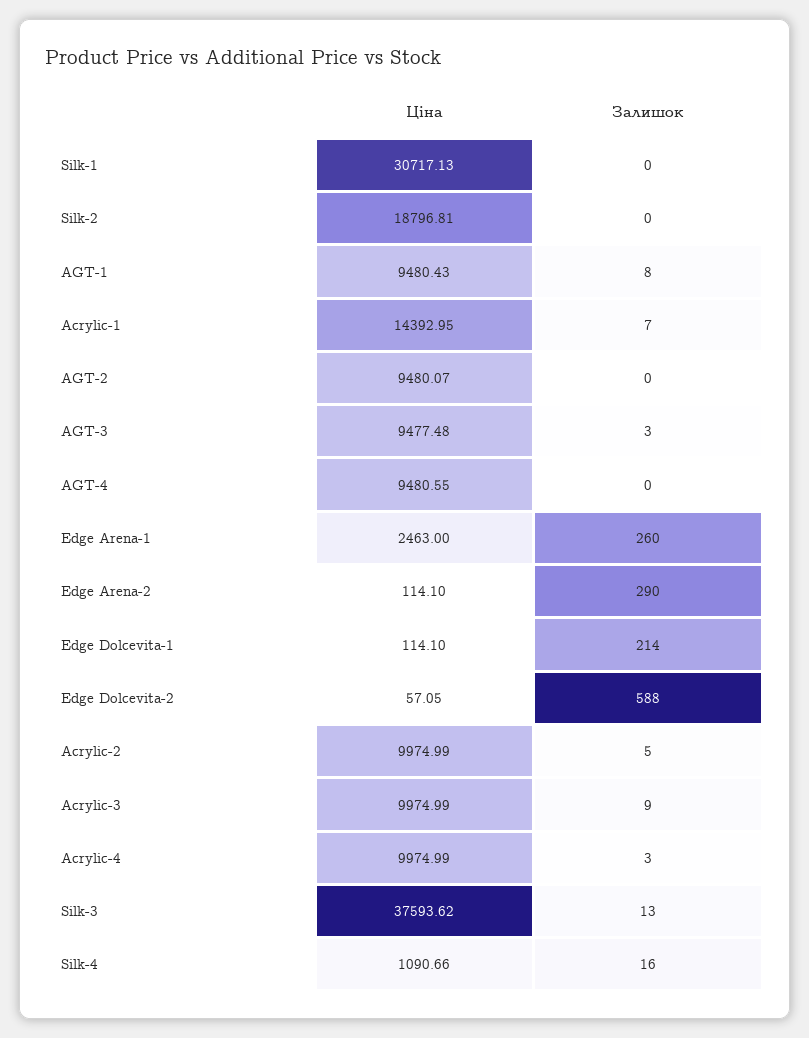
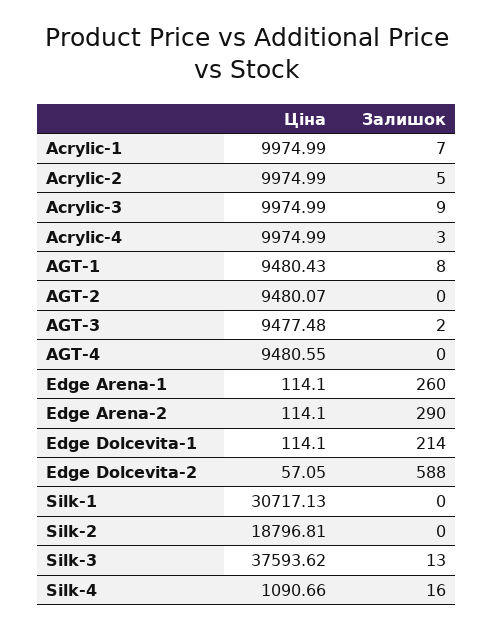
  {
    "Ціна": {
      "Silk-1": 30717.13,
      "Silk-2": 18796.81,
      "AGT-1": 9480.43,
-     "Acrylic-1": 14392.95,
+     "Acrylic-1": 9974.99,
      "AGT-2": 9480.07,
      "AGT-3": 9477.48,
      "AGT-4": 9480.55,
-     "Edge Arena-1": 2463,
+     "Edge Arena-1": 114.1,
      "Edge Arena-2": 114.1,
      "Edge Dolcevita-1": 114.1,
      "Edge Dolcevita-2": 57.05,
      "Acrylic-2": 9974.99,
      "Acrylic-3": 9974.99,
      "Acrylic-4": 9974.99,
      "Silk-3": 37593.62,
      "Silk-4": 1090.66
    },
    "Залишок": {
      "Silk-1": 0,
      "Silk-2": 0,
      "AGT-1": 8,
      "Acrylic-1": 7,
      "AGT-2": 0,
-     "AGT-3": 3,
+     "AGT-3": 2,
      "AGT-4": 0,
      "Edge Arena-1": 260,
      "Edge Arena-2": 290,
      "Edge Dolcevita-1": 214,
      "Edge Dolcevita-2": 588,
      "Acrylic-2": 5,
      "Acrylic-3": 9,
      "Acrylic-4": 3,
      "Silk-3": 13,
      "Silk-4": 16
    }
  }

